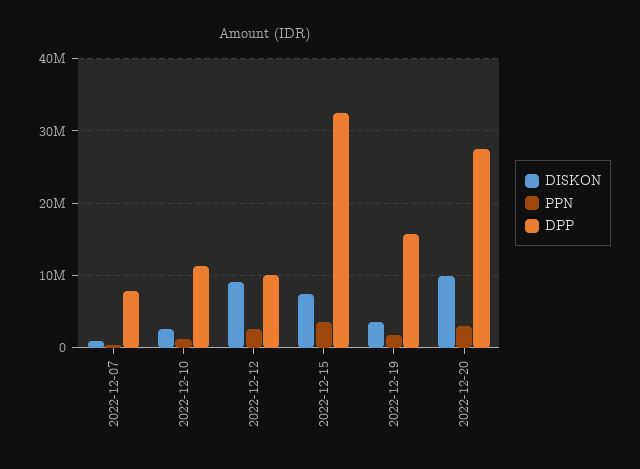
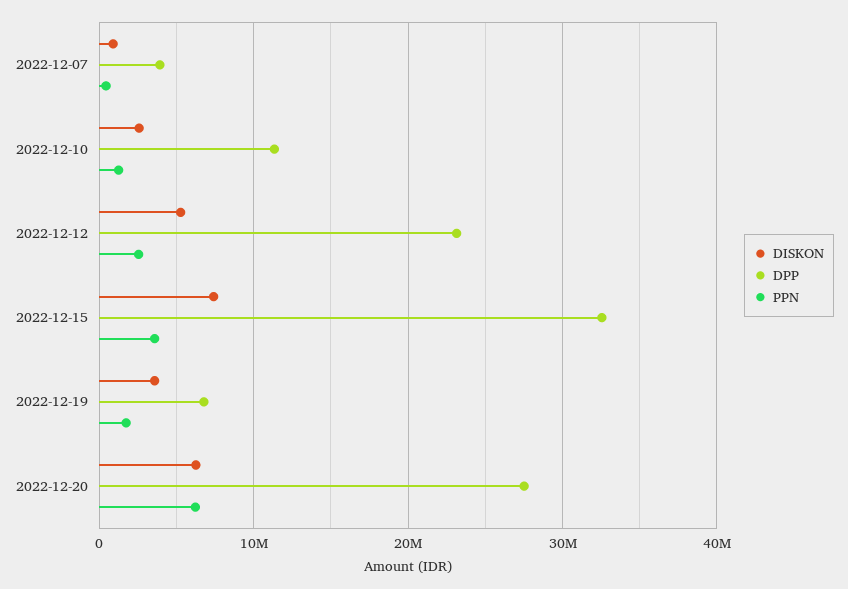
  {
    "DISKON": {
      "2022-12-07": 1000000,
      "2022-12-10": 3000000,
-     "2022-12-12": 9000000,
+     "2022-12-12": 5000000,
      "2022-12-15": 7000000,
      "2022-12-19": 4000000,
-     "2022-12-20": 10000000
+     "2022-12-20": 6000000
    },
    "PPN": {
      "2022-12-07": 0,
      "2022-12-10": 1000000,
      "2022-12-12": 3000000,
      "2022-12-15": 4000000,
      "2022-12-19": 2000000,
-     "2022-12-20": 3000000
+     "2022-12-20": 6000000
    },
    "DPP": {
-     "2022-12-07": 8000000,
+     "2022-12-07": 4000000,
      "2022-12-10": 11000000,
-     "2022-12-12": 10000000,
+     "2022-12-12": 23000000,
      "2022-12-15": 33000000,
-     "2022-12-19": 16000000,
+     "2022-12-19": 7000000,
      "2022-12-20": 28000000
    }
  }

